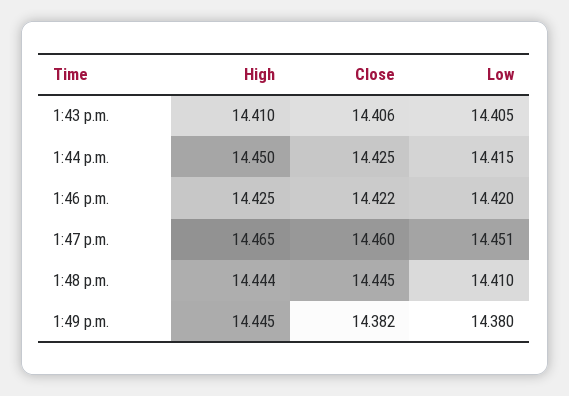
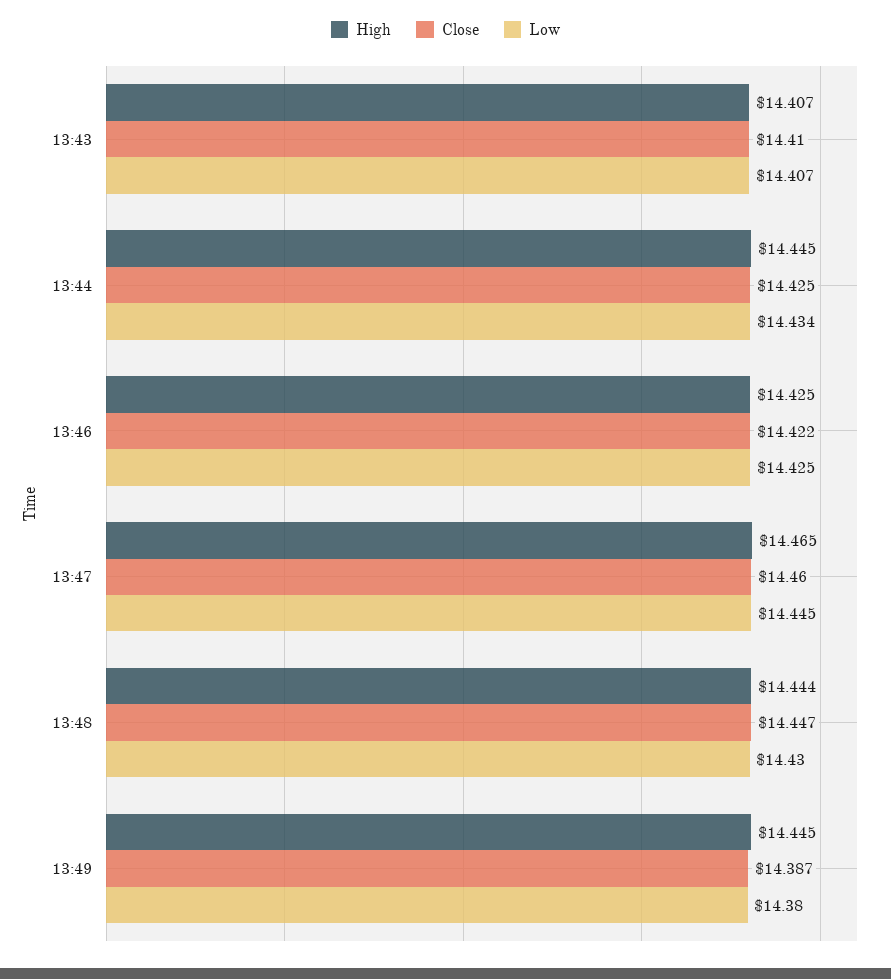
  {
    "High": {
-     "1:43 p.m.": 14.41,
+     "1:43 p.m.": 14.407,
-     "1:44 p.m.": 14.45,
+     "1:44 p.m.": 14.445,
      "1:46 p.m.": 14.425,
      "1:47 p.m.": 14.465,
      "1:48 p.m.": 14.444,
      "1:49 p.m.": 14.445
    },
    "Close": {
-     "1:43 p.m.": 14.406,
+     "1:43 p.m.": 14.41,
      "1:44 p.m.": 14.425,
      "1:46 p.m.": 14.422,
      "1:47 p.m.": 14.46,
-     "1:48 p.m.": 14.445,
+     "1:48 p.m.": 14.447,
-     "1:49 p.m.": 14.382
+     "1:49 p.m.": 14.387
    },
    "Low": {
-     "1:43 p.m.": 14.405,
+     "1:43 p.m.": 14.407,
-     "1:44 p.m.": 14.415,
+     "1:44 p.m.": 14.434,
-     "1:46 p.m.": 14.42,
+     "1:46 p.m.": 14.425,
-     "1:47 p.m.": 14.451,
+     "1:47 p.m.": 14.445,
-     "1:48 p.m.": 14.41,
+     "1:48 p.m.": 14.43,
      "1:49 p.m.": 14.38
    }
  }

